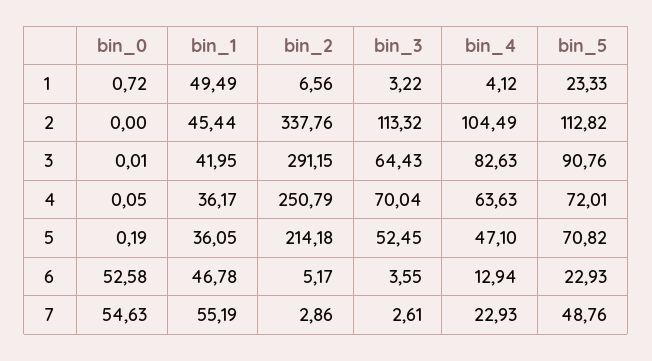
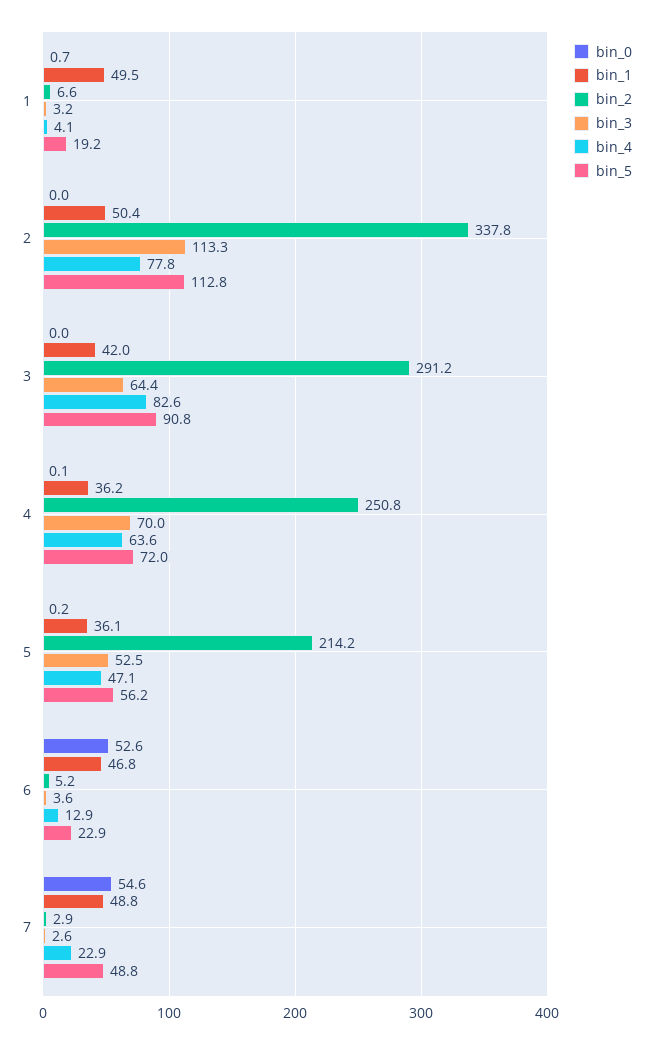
  {
    "bin_0": {
      "1": 0.72,
      "2": 0,
      "3": 0.01,
      "4": 0.05,
      "5": 0.19,
      "6": 52.58,
      "7": 54.63
    },
    "bin_1": {
      "1": 49.49,
-     "2": 45.44,
+     "2": 50.4,
      "3": 41.95,
      "4": 36.17,
      "5": 36.05,
      "6": 46.78,
-     "7": 55.19
+     "7": 48.8
    },
    "bin_2": {
      "1": 6.56,
      "2": 337.76,
      "3": 291.15,
      "4": 250.79,
      "5": 214.18,
      "6": 5.17,
      "7": 2.86
    },
    "bin_3": {
      "1": 3.22,
      "2": 113.32,
      "3": 64.43,
      "4": 70.04,
      "5": 52.45,
      "6": 3.55,
      "7": 2.61
    },
    "bin_4": {
      "1": 4.12,
-     "2": 104.49,
+     "2": 77.8,
      "3": 82.63,
      "4": 63.63,
      "5": 47.1,
      "6": 12.94,
      "7": 22.93
    },
    "bin_5": {
-     "1": 23.33,
+     "1": 19.2,
      "2": 112.82,
      "3": 90.76,
      "4": 72.01,
-     "5": 70.82,
+     "5": 56.2,
      "6": 22.93,
      "7": 48.76
    }
  }

